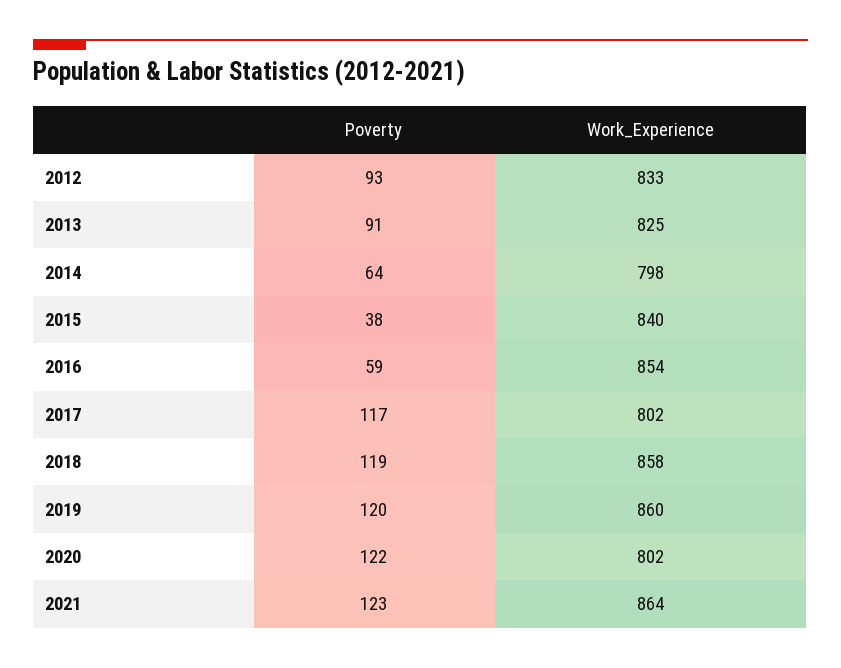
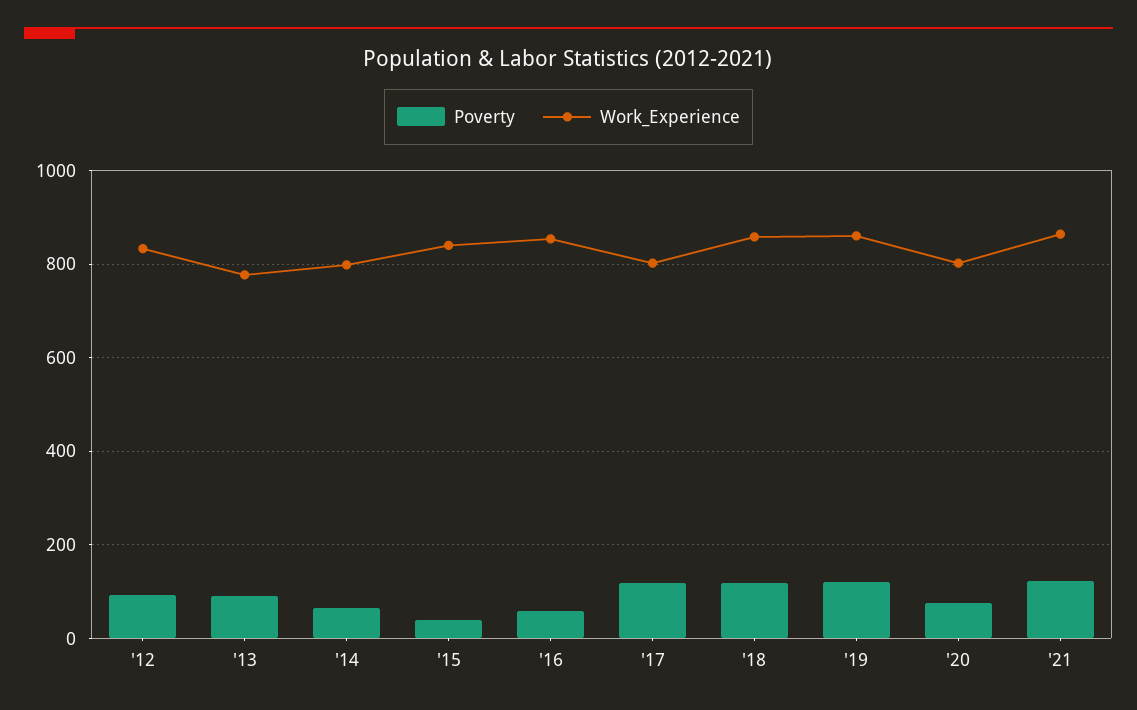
  {
    "Poverty": {
      "2012": 93,
      "2013": 91,
      "2014": 64,
      "2015": 38,
      "2016": 59,
      "2017": 117,
      "2018": 119,
      "2019": 120,
-     "2020": 122,
+     "2020": 80,
      "2021": 123
    },
    "Work_Experience": {
      "2012": 833,
-     "2013": 825,
+     "2013": 780,
      "2014": 798,
      "2015": 840,
      "2016": 854,
      "2017": 802,
      "2018": 858,
      "2019": 860,
      "2020": 802,
      "2021": 864
    }
  }

